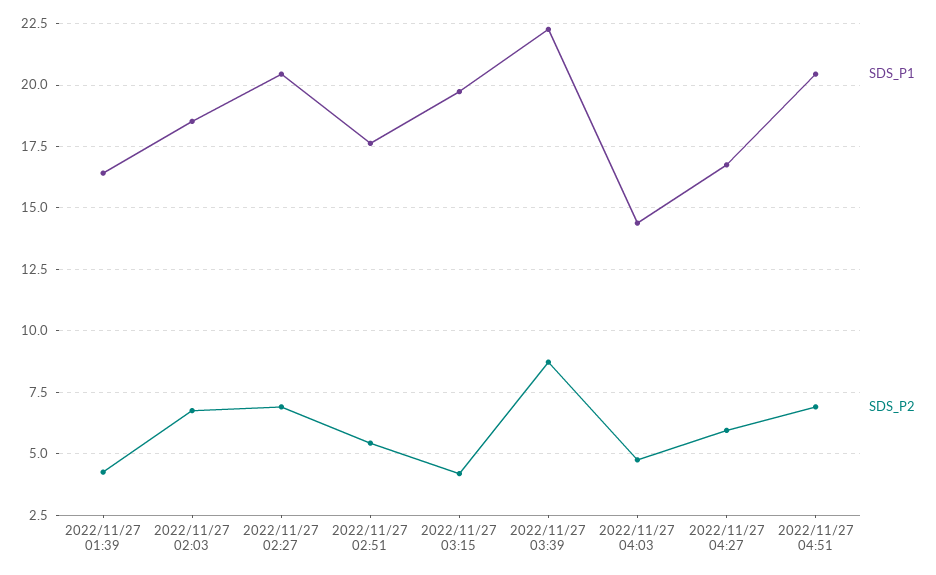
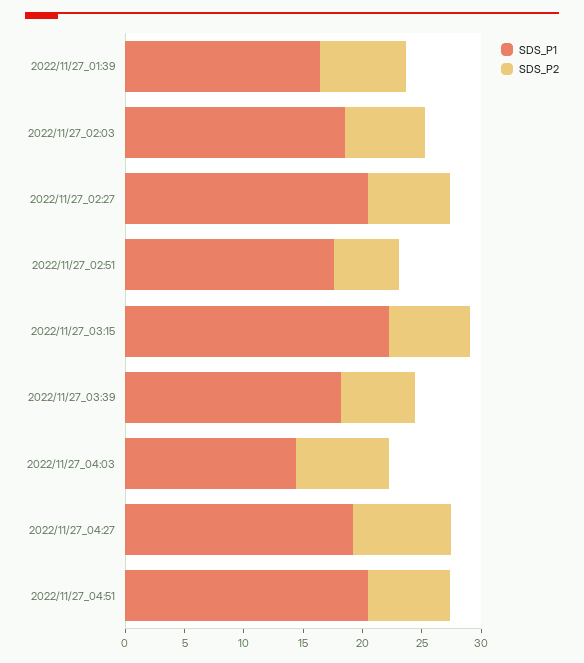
  {
    "SDS_P1": {
      "2022/11/27 01:39": 16.5,
      "2022/11/27 02:03": 18.5,
      "2022/11/27 02:27": 20.5,
      "2022/11/27 02:51": 17.75,
-     "2022/11/27 03:15": 19.75,
+     "2022/11/27 03:15": 22,
-     "2022/11/27 03:39": 22.25,
+     "2022/11/27 03:39": 18,
      "2022/11/27 04:03": 14.5,
-     "2022/11/27 04:27": 16.75,
+     "2022/11/27 04:27": 19,
      "2022/11/27 04:51": 20.5
    },
    "SDS_P2": {
-     "2022/11/27 01:39": 4.25,
+     "2022/11/27 01:39": 7,
      "2022/11/27 02:03": 6.75,
      "2022/11/27 02:27": 7,
      "2022/11/27 02:51": 5.5,
-     "2022/11/27 03:15": 4.25,
+     "2022/11/27 03:15": 7,
-     "2022/11/27 03:39": 8.75,
+     "2022/11/27 03:39": 6,
-     "2022/11/27 04:03": 4.75,
+     "2022/11/27 04:03": 8,
-     "2022/11/27 04:27": 6,
+     "2022/11/27 04:27": 8,
      "2022/11/27 04:51": 7
    }
  }

